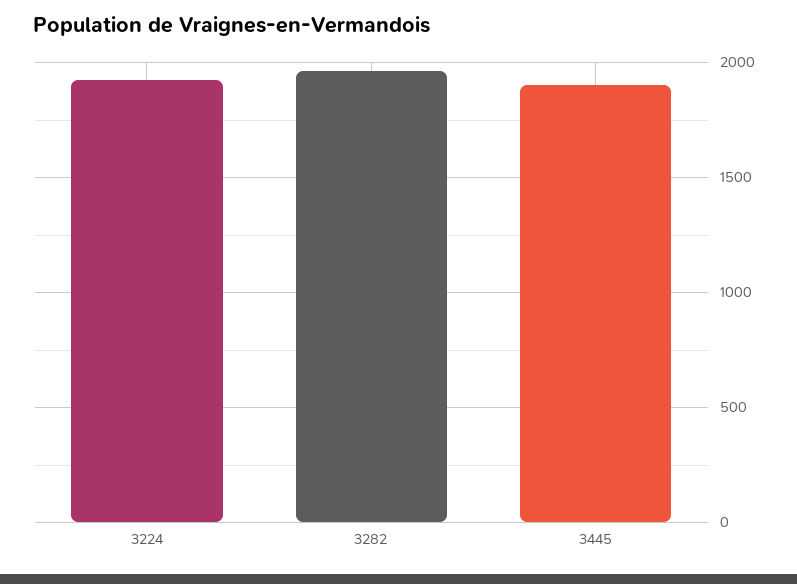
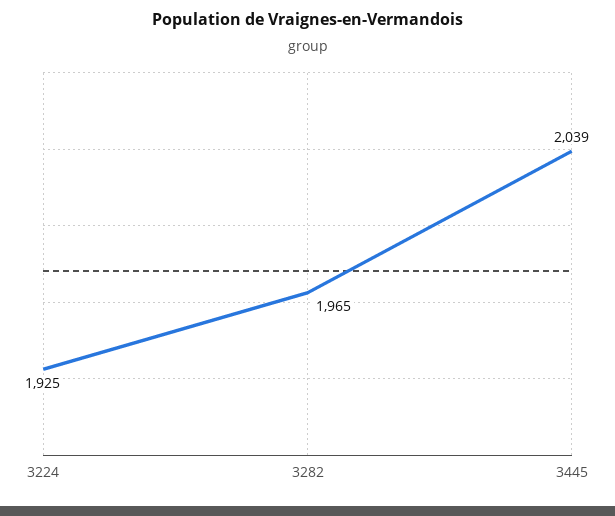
  {
    "3224": 1925,
    "3282": 1965,
-   "3445": 1900
+   "3445": 2039
  }

